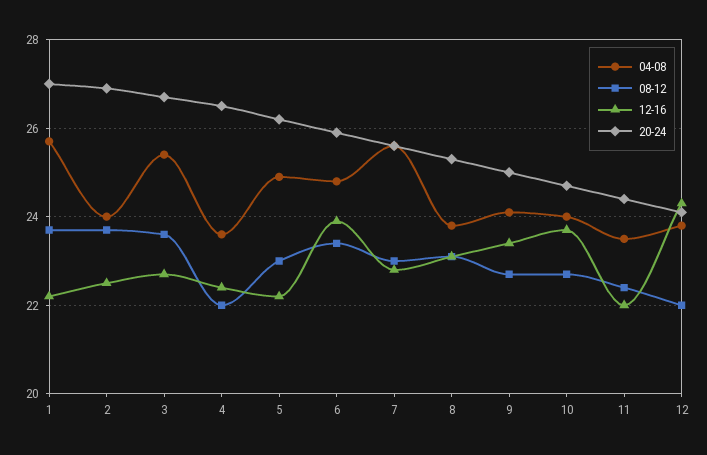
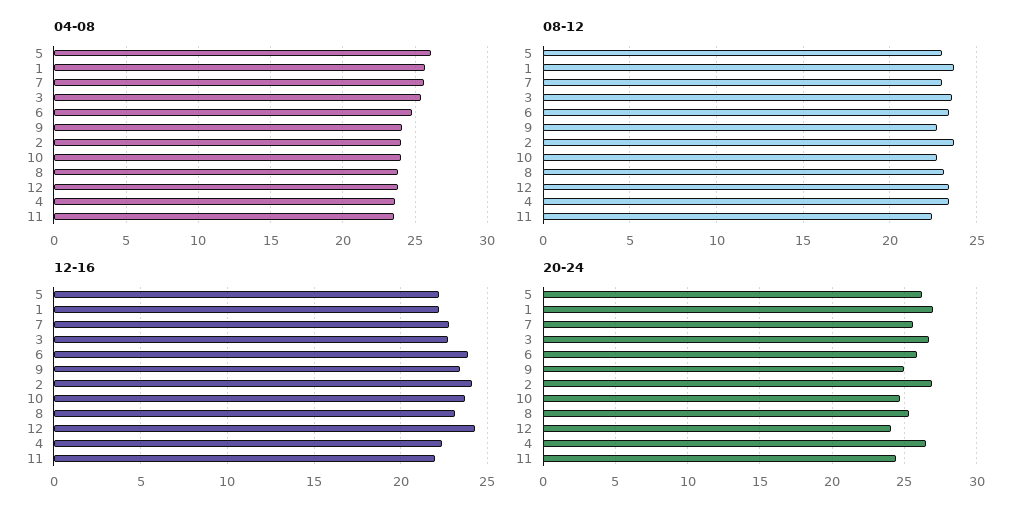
  {
    "04-08": {
      "1": 25.5,
      "2": 24,
      "3": 25.5,
      "4": 23.5,
-     "5": 25,
+     "5": 26,
      "6": 25,
      "7": 25.5,
      "8": 24,
      "9": 24,
      "10": 24,
      "11": 23.5,
      "12": 24
    },
    "08-12": {
      "1": 23.5,
      "2": 23.5,
      "3": 23.5,
-     "4": 22,
+     "4": 23.5,
      "5": 23,
      "6": 23.5,
      "7": 23,
      "8": 23,
      "9": 22.5,
      "10": 22.5,
      "11": 22.5,
-     "12": 22
+     "12": 23.5
    },
    "12-16": {
      "1": 22,
-     "2": 22.5,
+     "2": 24,
      "3": 22.5,
      "4": 22.5,
      "5": 22,
      "6": 24,
      "7": 23,
      "8": 23,
      "9": 23.5,
      "10": 23.5,
      "11": 22,
      "12": 24.5
    },
    "20-24": {
      "1": 27,
      "2": 27,
      "3": 26.5,
      "4": 26.5,
      "5": 26,
      "6": 26,
      "7": 25.5,
      "8": 25.5,
      "9": 25,
      "10": 24.5,
      "11": 24.5,
      "12": 24
    }
  }

